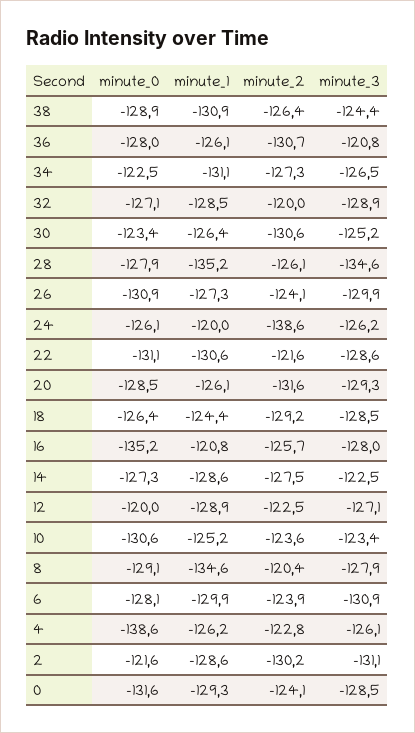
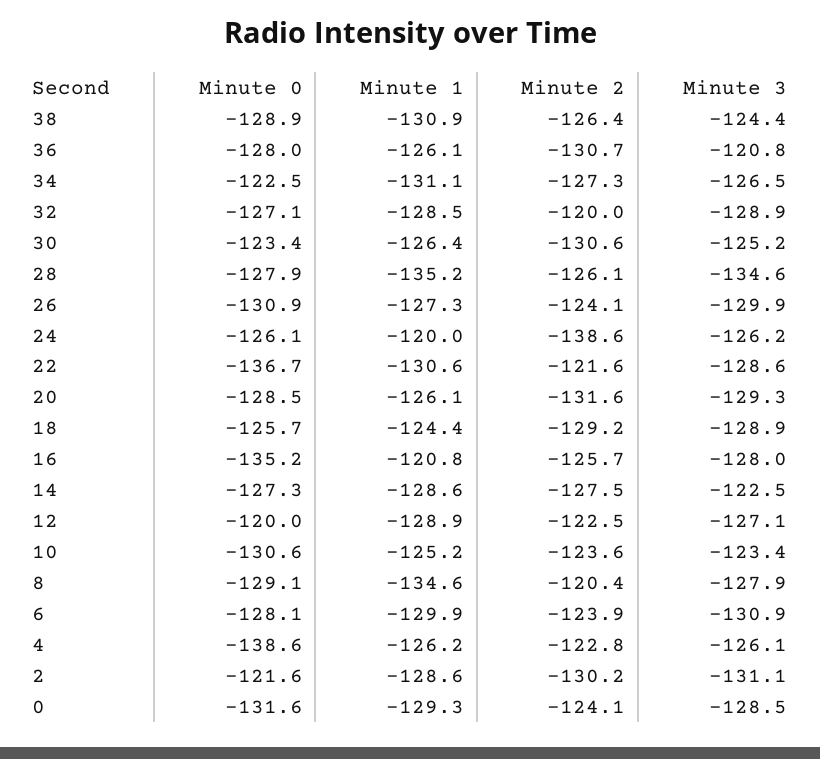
  {
    "minute_0": {
      "38": -128.9,
      "36": -128,
      "34": -122.5,
      "32": -127.1,
      "30": -123.4,
      "28": -127.9,
      "26": -130.9,
      "24": -126.1,
-     "22": -131.1,
+     "22": -136.7,
      "20": -128.5,
-     "18": -126.4,
+     "18": -125.7,
      "16": -135.2,
      "14": -127.3,
      "12": -120,
      "10": -130.6,
      "8": -129.1,
      "6": -128.1,
      "4": -138.6,
      "2": -121.6,
      "0": -131.6
    },
    "minute_1": {
      "38": -130.9,
      "36": -126.1,
      "34": -131.1,
      "32": -128.5,
      "30": -126.4,
      "28": -135.2,
      "26": -127.3,
      "24": -120,
      "22": -130.6,
      "20": -126.1,
      "18": -124.4,
      "16": -120.8,
      "14": -128.6,
      "12": -128.9,
      "10": -125.2,
      "8": -134.6,
      "6": -129.9,
      "4": -126.2,
      "2": -128.6,
      "0": -129.3
    },
    "minute_2": {
      "38": -126.4,
      "36": -130.7,
      "34": -127.3,
      "32": -120,
      "30": -130.6,
      "28": -126.1,
      "26": -124.1,
      "24": -138.6,
      "22": -121.6,
      "20": -131.6,
      "18": -129.2,
      "16": -125.7,
      "14": -127.5,
      "12": -122.5,
      "10": -123.6,
      "8": -120.4,
      "6": -123.9,
      "4": -122.8,
      "2": -130.2,
      "0": -124.1
    },
    "minute_3": {
      "38": -124.4,
      "36": -120.8,
      "34": -126.5,
      "32": -128.9,
      "30": -125.2,
      "28": -134.6,
      "26": -129.9,
      "24": -126.2,
      "22": -128.6,
      "20": -129.3,
-     "18": -128.5,
+     "18": -128.9,
      "16": -128,
      "14": -122.5,
      "12": -127.1,
      "10": -123.4,
      "8": -127.9,
      "6": -130.9,
      "4": -126.1,
      "2": -131.1,
      "0": -128.5
    }
  }

